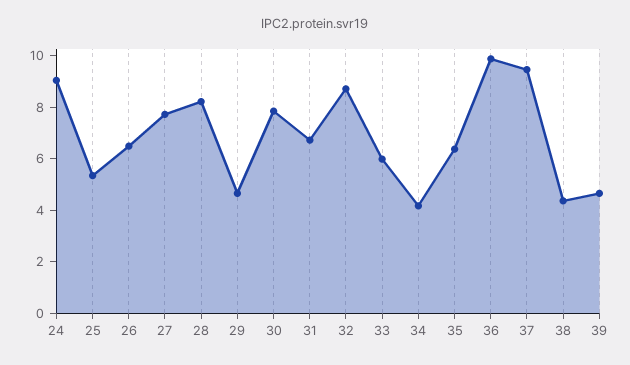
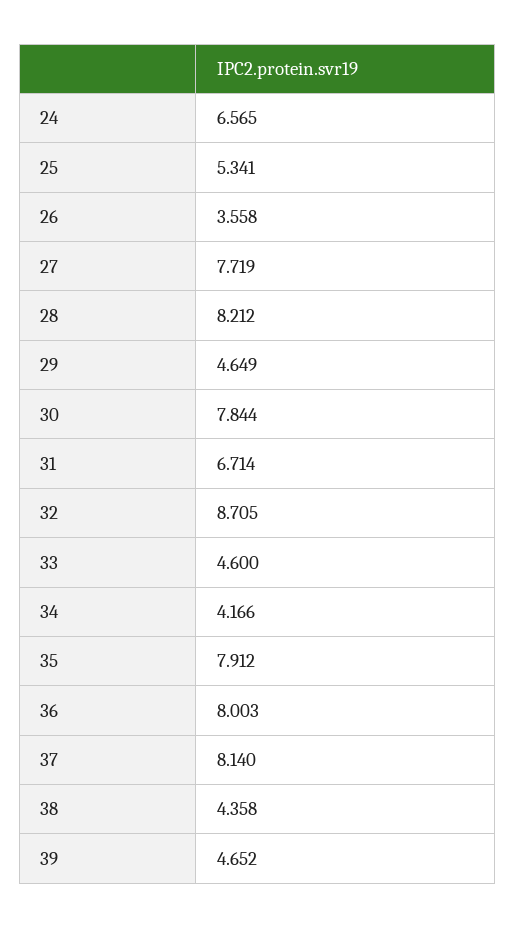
  {
-   "24": 9,
+   "24": 6.565,
    "25": 5.341,
-   "26": 6.5,
+   "26": 3.558,
    "27": 7.719,
    "28": 8.212,
    "29": 4.649,
    "30": 7.844,
    "31": 6.714,
    "32": 8.705,
-   "33": 6,
+   "33": 4.6,
    "34": 4.166,
-   "35": 6.5,
+   "35": 7.912,
-   "36": 10,
+   "36": 8.003,
-   "37": 9.5,
+   "37": 8.14,
    "38": 4.358,
    "39": 4.652
  }

